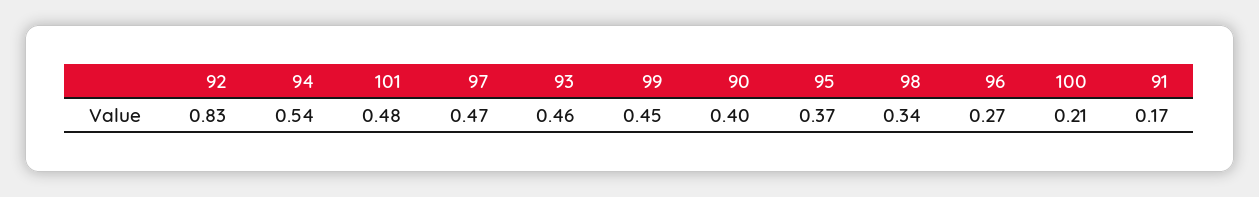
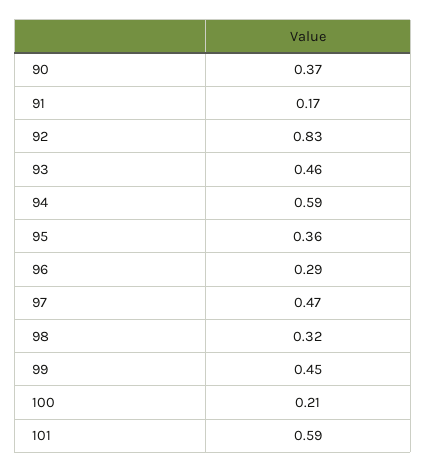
  {
    "92": 0.83,
-   "94": 0.54,
+   "94": 0.59,
-   "101": 0.48,
+   "101": 0.59,
    "97": 0.47,
    "93": 0.46,
    "99": 0.45,
-   "90": 0.4,
+   "90": 0.37,
-   "95": 0.37,
+   "95": 0.36,
-   "98": 0.34,
+   "98": 0.32,
-   "96": 0.27,
+   "96": 0.29,
    "100": 0.21,
    "91": 0.17
  }

